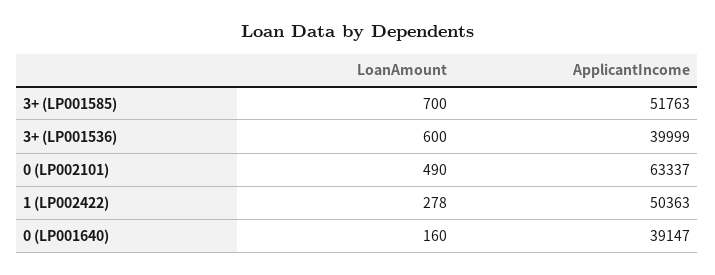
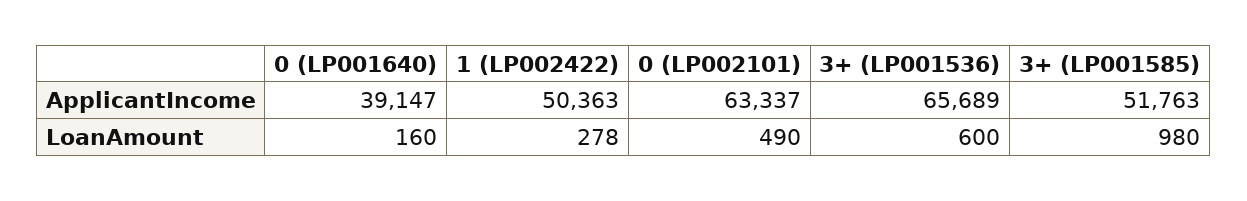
  {
    "LoanAmount": {
-     "3+ (LP001585)": 700,
+     "3+ (LP001585)": 980,
      "3+ (LP001536)": 600,
      "0 (LP002101)": 490,
      "1 (LP002422)": 278,
      "0 (LP001640)": 160
    },
    "ApplicantIncome": {
      "3+ (LP001585)": 51763,
-     "3+ (LP001536)": 39999,
+     "3+ (LP001536)": 65689,
      "0 (LP002101)": 63337,
      "1 (LP002422)": 50363,
      "0 (LP001640)": 39147
    }
  }

